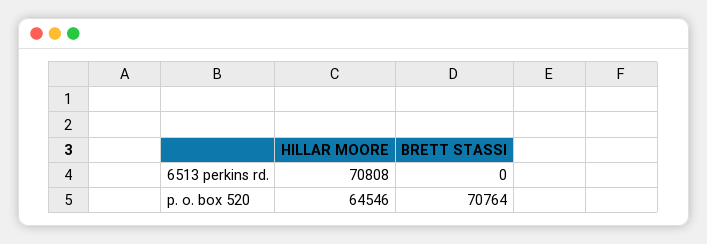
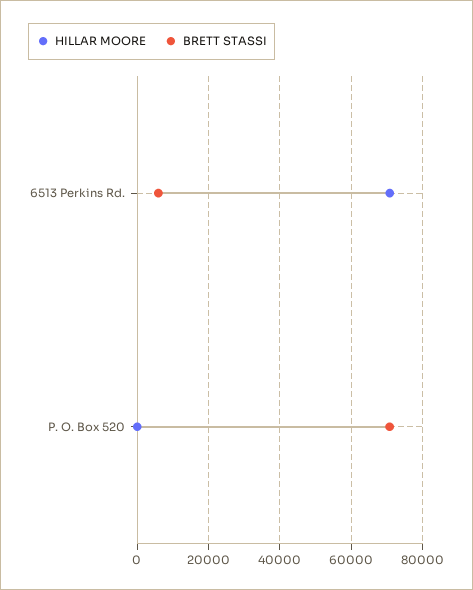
  {
    "HILLAR MOORE": {
      "6513 perkins rd.": 70808,
-     "p. o. box 520": 64546
+     "p. o. box 520": 0
    },
    "BRETT STASSI": {
-     "6513 perkins rd.": 0,
+     "6513 perkins rd.": 6000,
      "p. o. box 520": 70764
    }
  }

